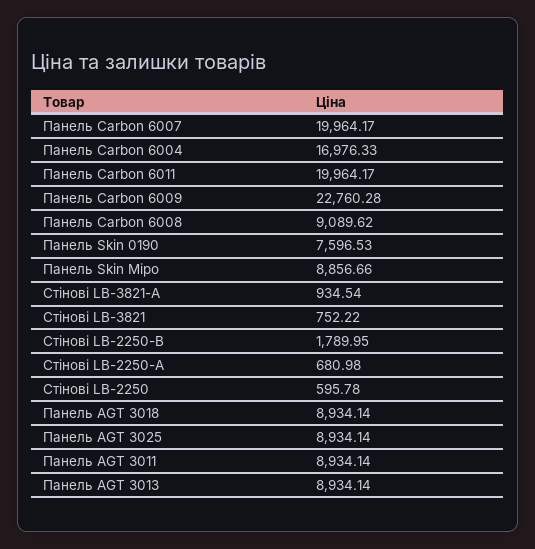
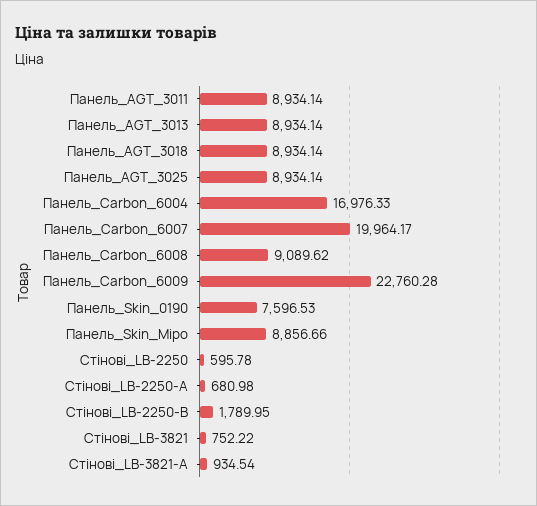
  {
    "Панель Carbon 6007": 19964.17,
    "Панель Carbon 6004": 16976.33,
-   "Панель Carbon 6011": 19964.17,
    "Панель Carbon 6009": 22760.28,
    "Панель Carbon 6008": 9089.62,
    "Панель Skin 0190": 7596.53,
    "Панель Skin Міро": 8856.66,
    "Стінові LB-3821-А": 934.54,
    "Стінові LB-3821": 752.22,
    "Стінові LB-2250-В": 1789.95,
    "Стінові LB-2250-А": 680.98,
    "Стінові LB-2250": 595.78,
    "Панель AGT 3018": 8934.14,
    "Панель AGT 3025": 8934.14,
    "Панель AGT 3011": 8934.14,
    "Панель AGT 3013": 8934.14
  }

